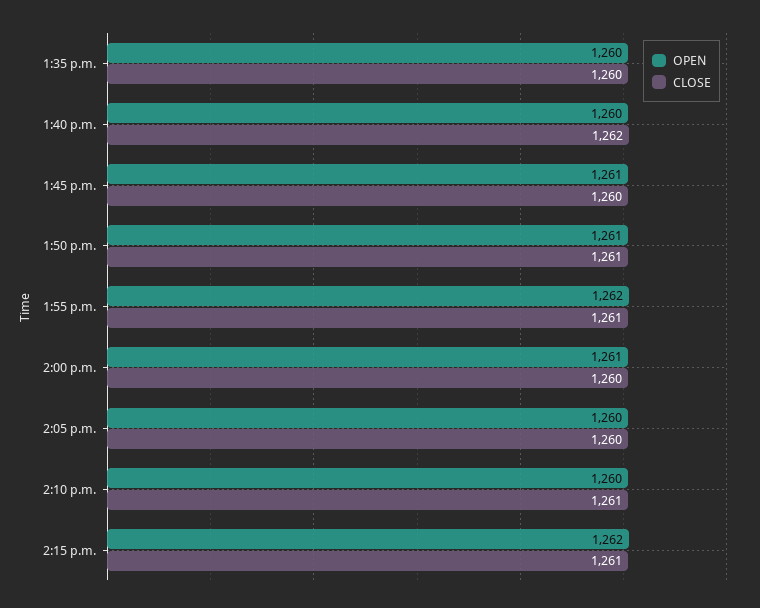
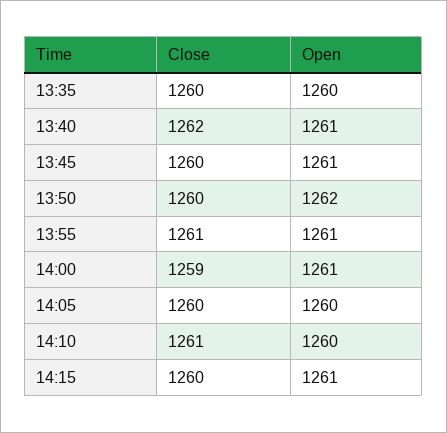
  {
    "OPEN": {
      "1:35 p.m.": 1260,
-     "1:40 p.m.": 1260,
+     "1:40 p.m.": 1261,
      "1:45 p.m.": 1261,
-     "1:50 p.m.": 1261,
+     "1:50 p.m.": 1262,
-     "1:55 p.m.": 1262,
+     "1:55 p.m.": 1261,
      "2:00 p.m.": 1261,
      "2:05 p.m.": 1260,
      "2:10 p.m.": 1260,
-     "2:15 p.m.": 1262
+     "2:15 p.m.": 1261
    },
    "CLOSE": {
      "1:35 p.m.": 1260,
      "1:40 p.m.": 1262,
      "1:45 p.m.": 1260,
-     "1:50 p.m.": 1261,
+     "1:50 p.m.": 1260,
      "1:55 p.m.": 1261,
-     "2:00 p.m.": 1260,
+     "2:00 p.m.": 1259,
      "2:05 p.m.": 1260,
      "2:10 p.m.": 1261,
-     "2:15 p.m.": 1261
+     "2:15 p.m.": 1260
    }
  }

